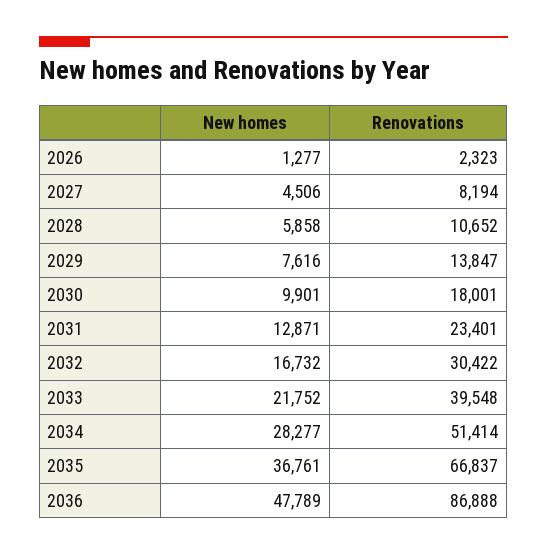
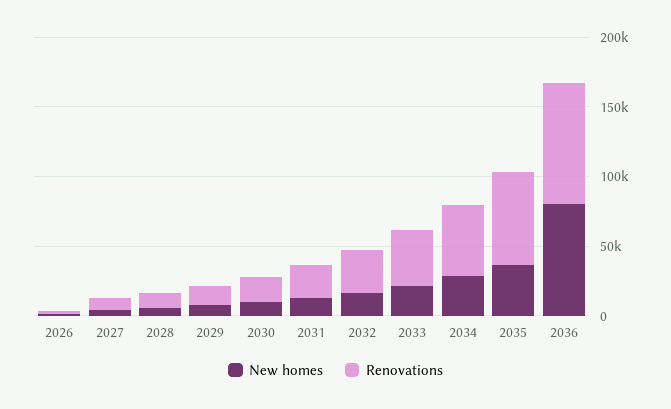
  {
    "New homes": {
      "2026": 1277,
      "2027": 4506,
      "2028": 5858,
      "2029": 7616,
      "2030": 9901,
      "2031": 12871,
      "2032": 16732,
      "2033": 21752,
      "2034": 28277,
      "2035": 36761,
-     "2036": 47789
+     "2036": 80000
    },
    "Renovations": {
      "2026": 2323,
      "2027": 8194,
      "2028": 10652,
      "2029": 13847,
      "2030": 18001,
      "2031": 23401,
      "2032": 30422,
      "2033": 39548,
      "2034": 51414,
      "2035": 66837,
      "2036": 86888
    }
  }

